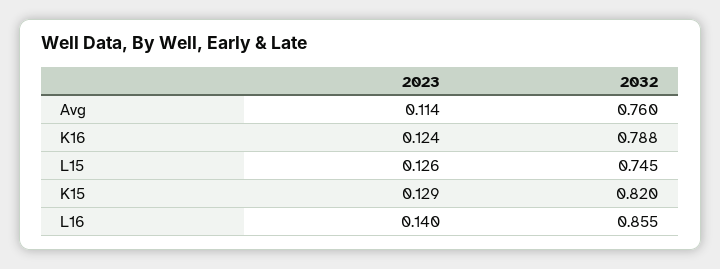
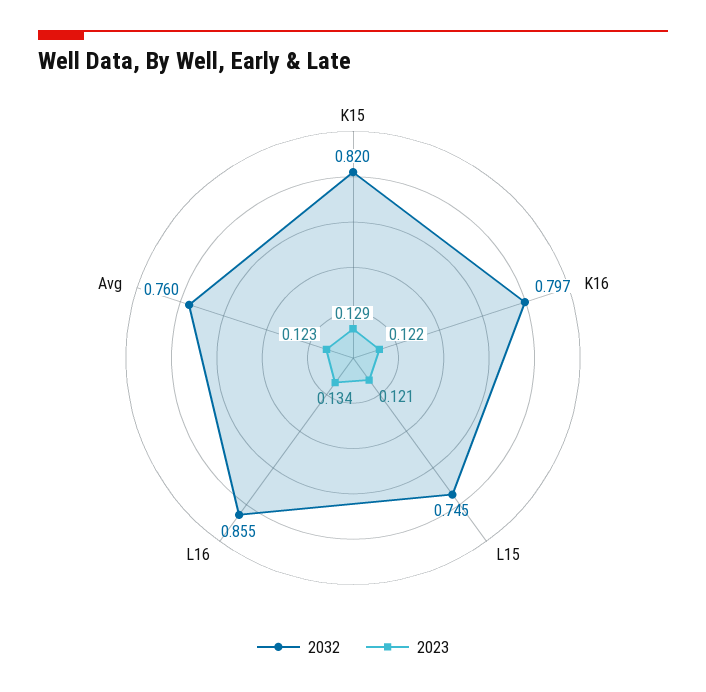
  {
    "2023": {
-     "Avg": 0.114,
+     "Avg": 0.123,
-     "K16": 0.124,
+     "K16": 0.122,
-     "L15": 0.126,
+     "L15": 0.121,
      "K15": 0.129,
-     "L16": 0.14
+     "L16": 0.134
    },
    "2032": {
      "Avg": 0.76,
-     "K16": 0.788,
+     "K16": 0.797,
      "L15": 0.745,
      "K15": 0.82,
      "L16": 0.855
    }
  }

